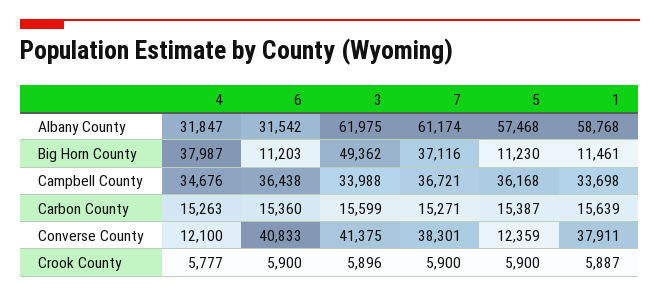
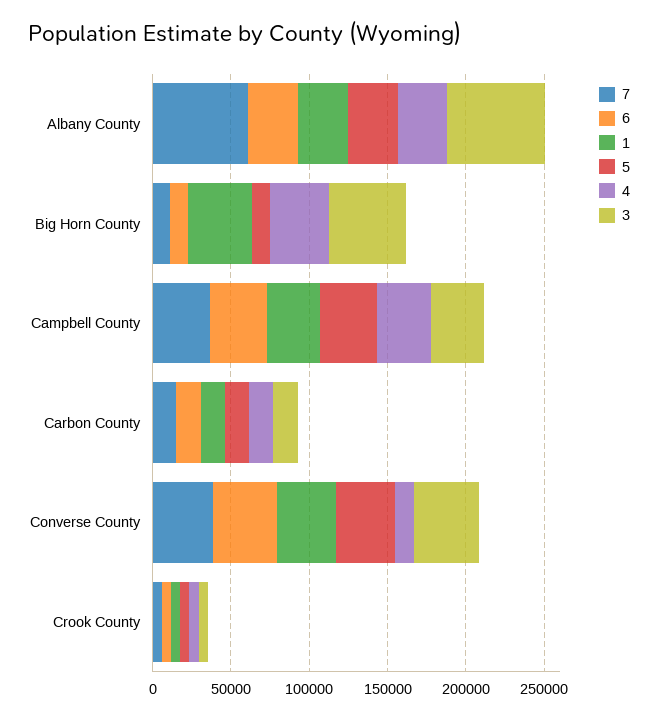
  {
    "4": {
      "Albany County": 31847,
      "Big Horn County": 37987,
      "Campbell County": 34676,
      "Carbon County": 15263,
      "Converse County": 12100,
      "Crook County": 5777
    },
    "6": {
      "Albany County": 31542,
      "Big Horn County": 11203,
      "Campbell County": 36438,
      "Carbon County": 15360,
      "Converse County": 40833,
      "Crook County": 5900
    },
    "3": {
      "Albany County": 61975,
      "Big Horn County": 49362,
      "Campbell County": 33988,
      "Carbon County": 15599,
      "Converse County": 41375,
      "Crook County": 5896
    },
    "7": {
      "Albany County": 61174,
-     "Big Horn County": 37116,
+     "Big Horn County": 10000,
      "Campbell County": 36721,
      "Carbon County": 15271,
      "Converse County": 38301,
      "Crook County": 5900
    },
    "5": {
-     "Albany County": 57468,
+     "Albany County": 30000,
      "Big Horn County": 11230,
      "Campbell County": 36168,
      "Carbon County": 15387,
-     "Converse County": 12359,
+     "Converse County": 40000,
      "Crook County": 5900
    },
    "1": {
-     "Albany County": 58768,
+     "Albany County": 30000,
-     "Big Horn County": 11461,
+     "Big Horn County": 40000,
      "Campbell County": 33698,
      "Carbon County": 15639,
      "Converse County": 37911,
      "Crook County": 5887
    }
  }

